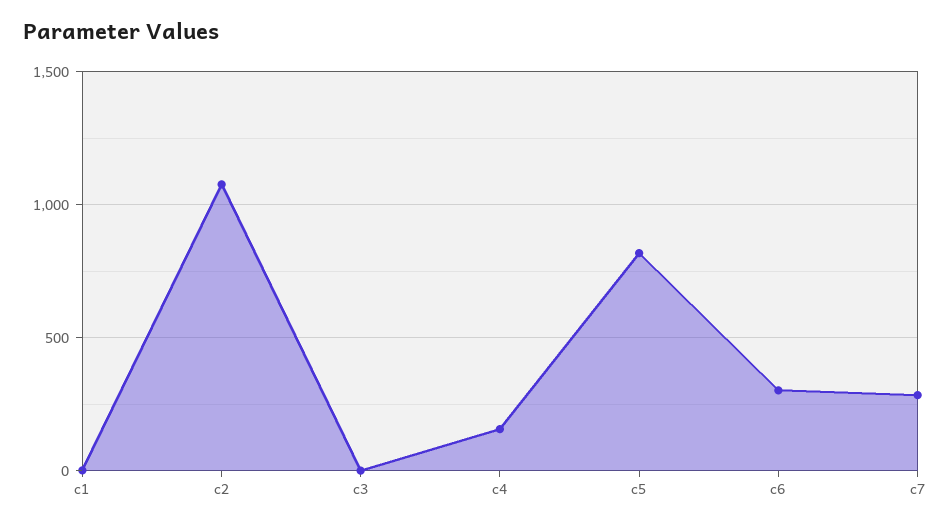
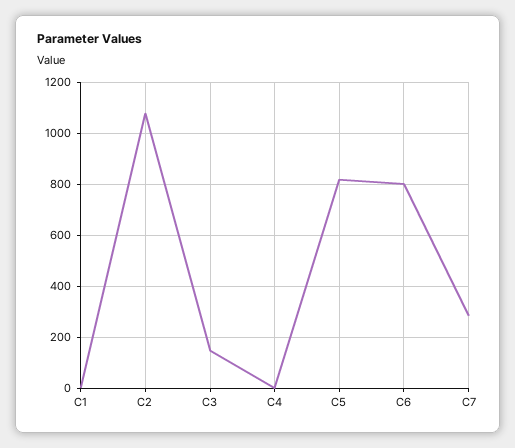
  {
    "c1": 0,
    "c2": 1075,
-   "c3": 0,
+   "c3": 150,
-   "c4": 150,
+   "c4": 0,
    "c5": 825,
-   "c6": 300,
+   "c6": 800,
    "c7": 275
  }

